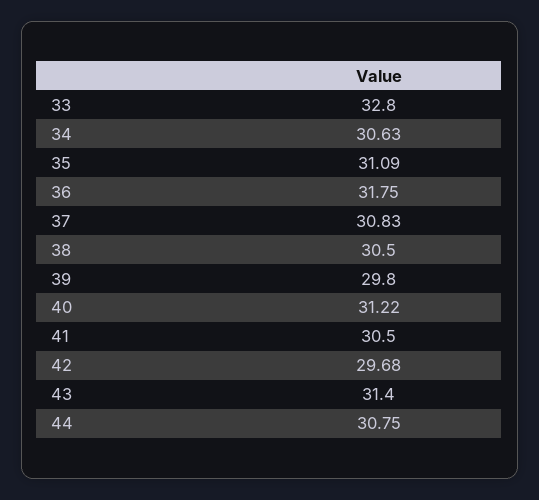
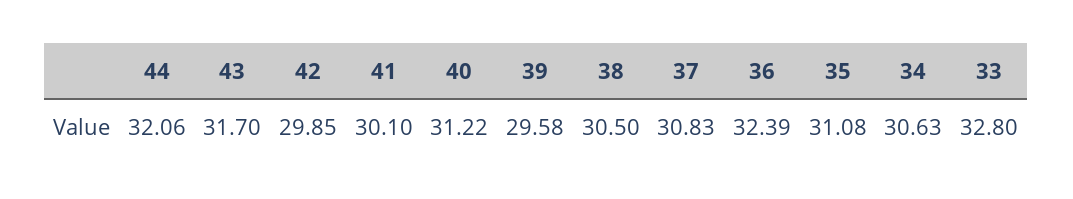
  {
    "33": 32.8,
    "34": 30.63,
-   "35": 31.09,
+   "35": 31.08,
-   "36": 31.75,
+   "36": 32.39,
    "37": 30.83,
    "38": 30.5,
-   "39": 29.8,
+   "39": 29.58,
    "40": 31.22,
-   "41": 30.5,
+   "41": 30.1,
-   "42": 29.68,
+   "42": 29.85,
-   "43": 31.4,
+   "43": 31.7,
-   "44": 30.75
+   "44": 32.06
  }

